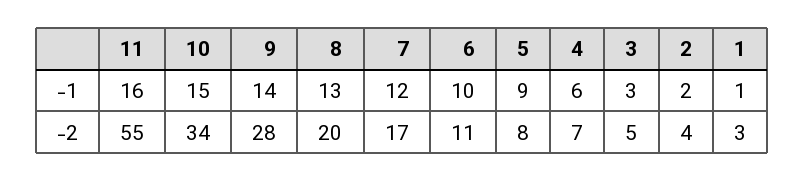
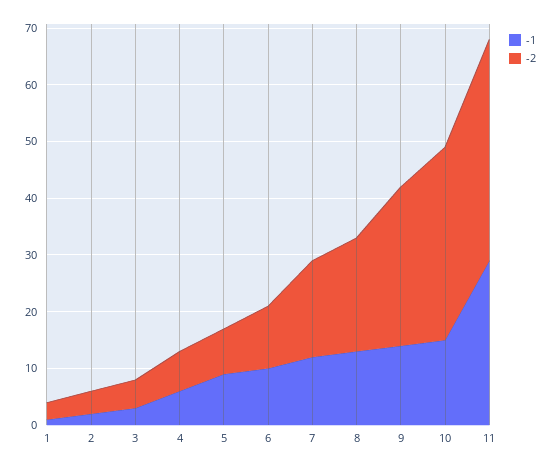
  {
    "-1": {
-     "11": 16,
+     "11": 30,
      "10": 15,
      "9": 14,
      "8": 13,
      "7": 12,
      "6": 10,
      "5": 9,
      "4": 6,
      "3": 3,
      "2": 2,
      "1": 1
    },
    "-2": {
-     "11": 55,
+     "11": 40,
      "10": 34,
      "9": 28,
      "8": 20,
      "7": 17,
      "6": 11,
      "5": 8,
      "4": 7,
      "3": 5,
      "2": 4,
      "1": 3
    }
  }

